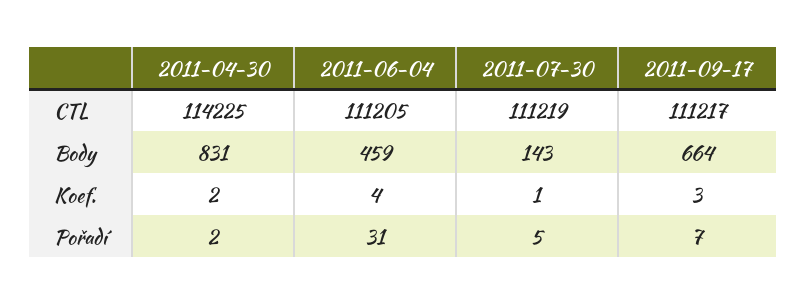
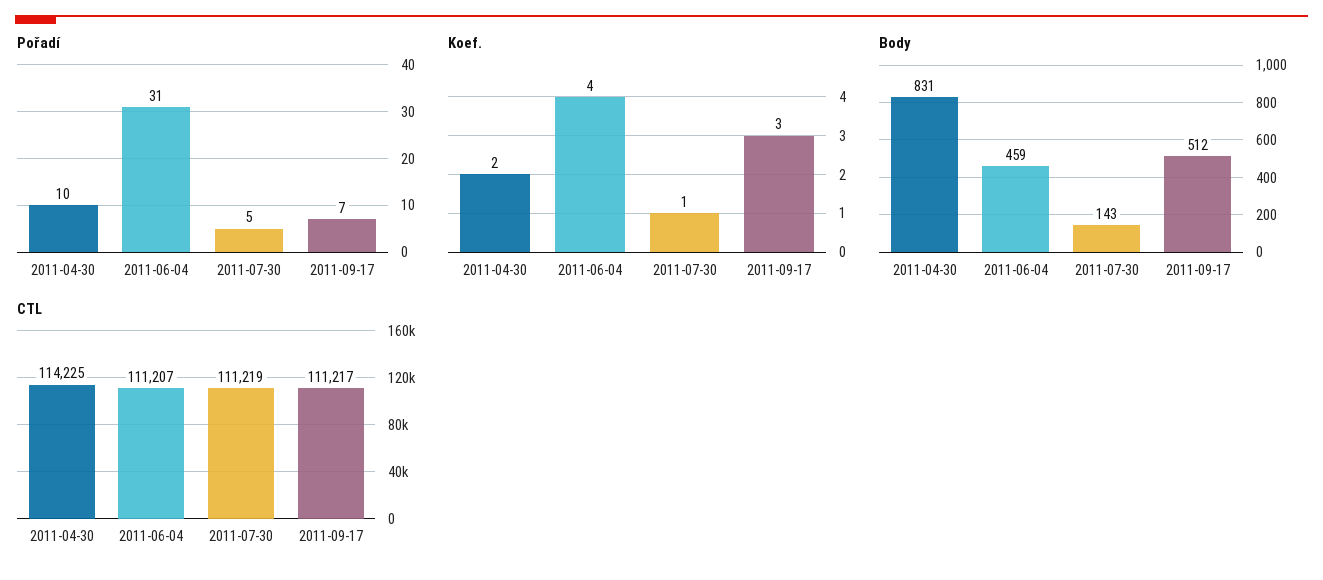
  {
    "CTL": {
      "2011-04-30": 114225,
-     "2011-06-04": 111205,
+     "2011-06-04": 111207,
      "2011-07-30": 111219,
      "2011-09-17": 111217
    },
    "Body": {
      "2011-04-30": 831,
      "2011-06-04": 459,
      "2011-07-30": 143,
-     "2011-09-17": 664
+     "2011-09-17": 512
    },
    "Koef.": {
      "2011-04-30": 2,
      "2011-06-04": 4,
      "2011-07-30": 1,
      "2011-09-17": 3
    },
    "Pořadí": {
-     "2011-04-30": 2,
+     "2011-04-30": 10,
      "2011-06-04": 31,
      "2011-07-30": 5,
      "2011-09-17": 7
    }
  }

